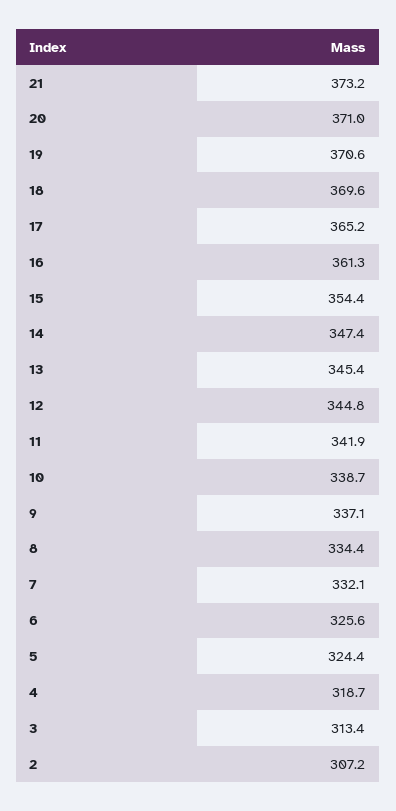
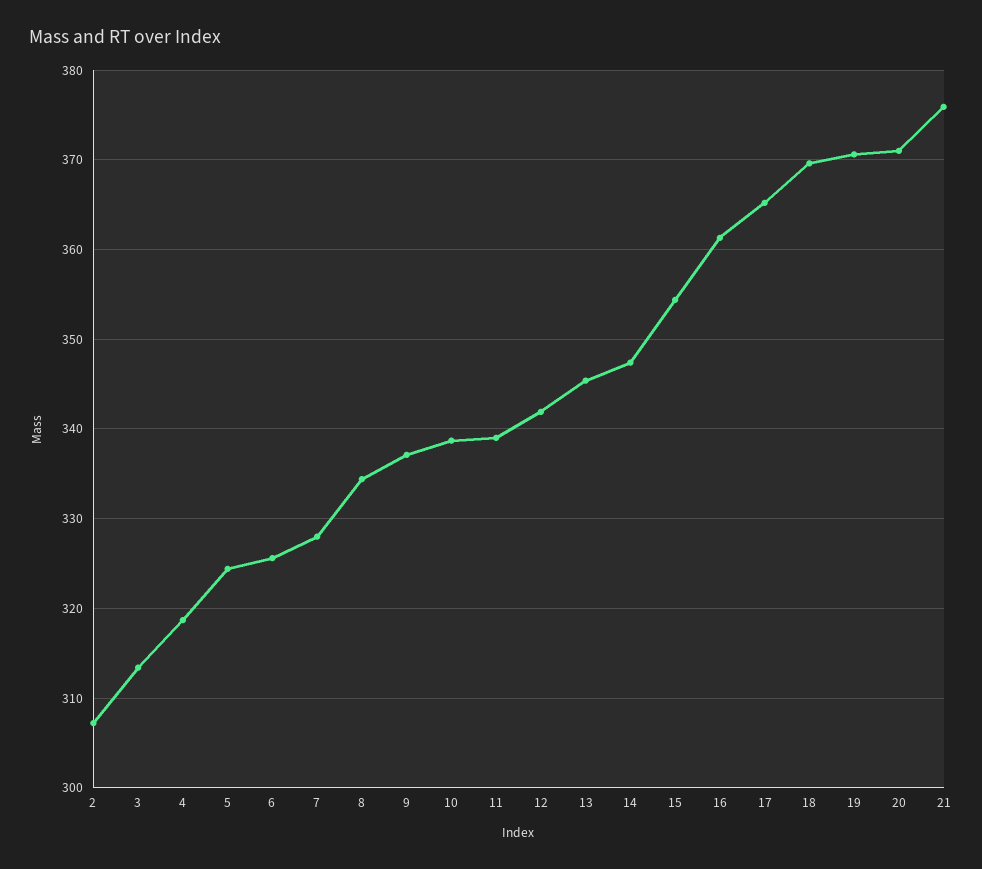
  {
-   "21": 373.2,
+   "21": 376,
    "20": 371,
    "19": 370.6,
    "18": 369.6,
    "17": 365.2,
    "16": 361.3,
    "15": 354.4,
    "14": 347.4,
    "13": 345.4,
-   "12": 344.8,
+   "12": 342,
-   "11": 341.9,
+   "11": 339,
    "10": 338.7,
    "9": 337.1,
    "8": 334.4,
-   "7": 332.1,
+   "7": 328,
    "6": 325.6,
    "5": 324.4,
    "4": 318.7,
    "3": 313.4,
    "2": 307.2
  }

